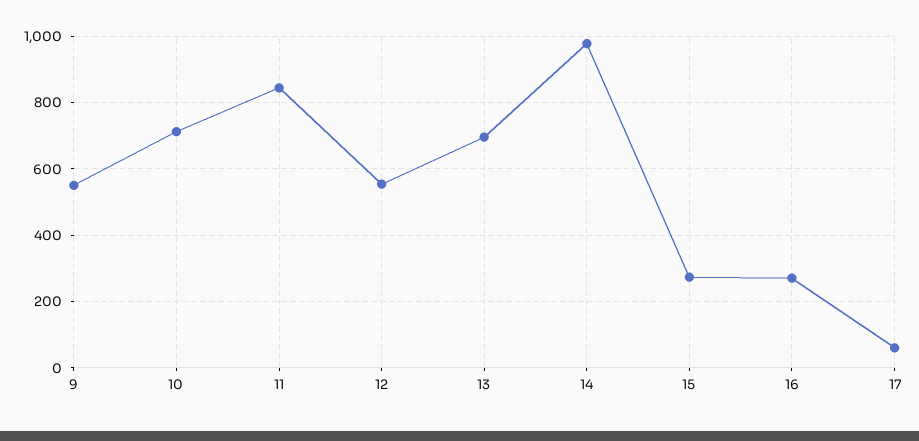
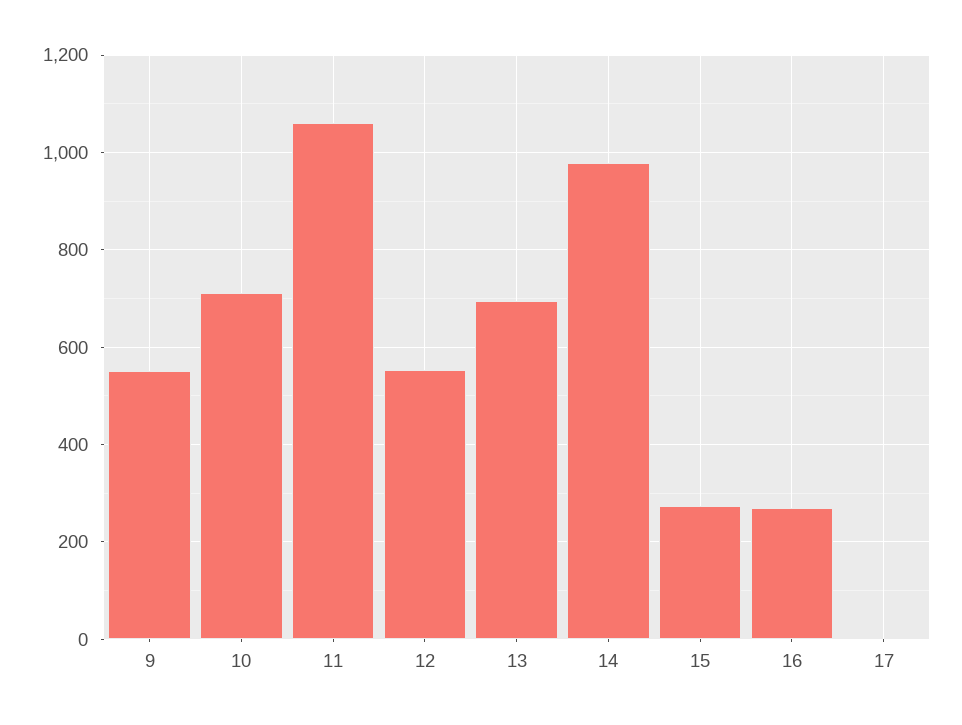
  {
    "9": 560,
    "10": 720,
-   "11": 840,
+   "11": 1060,
    "12": 560,
    "13": 700,
    "14": 980,
    "15": 280,
    "16": 280,
-   "17": 60
+   "17": 0
  }

